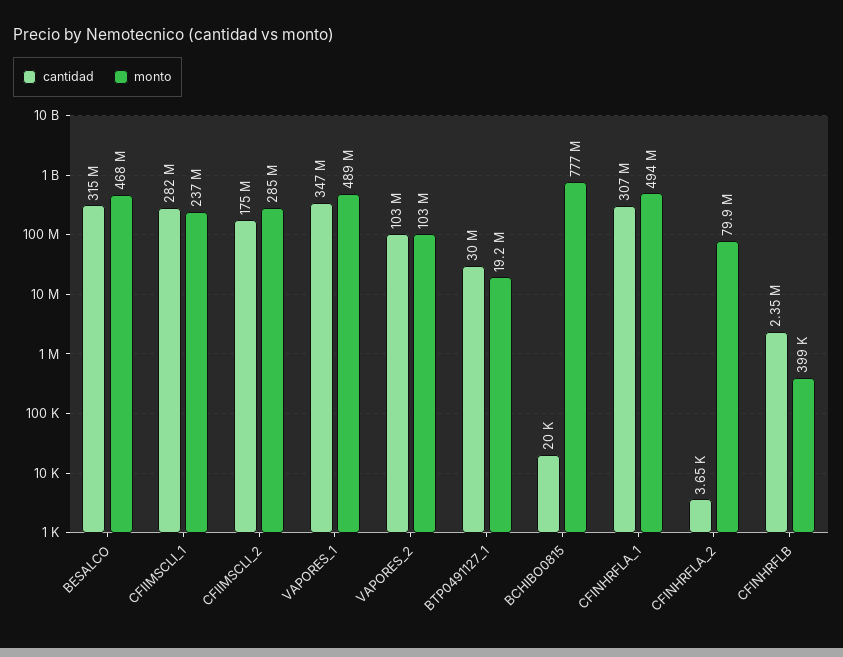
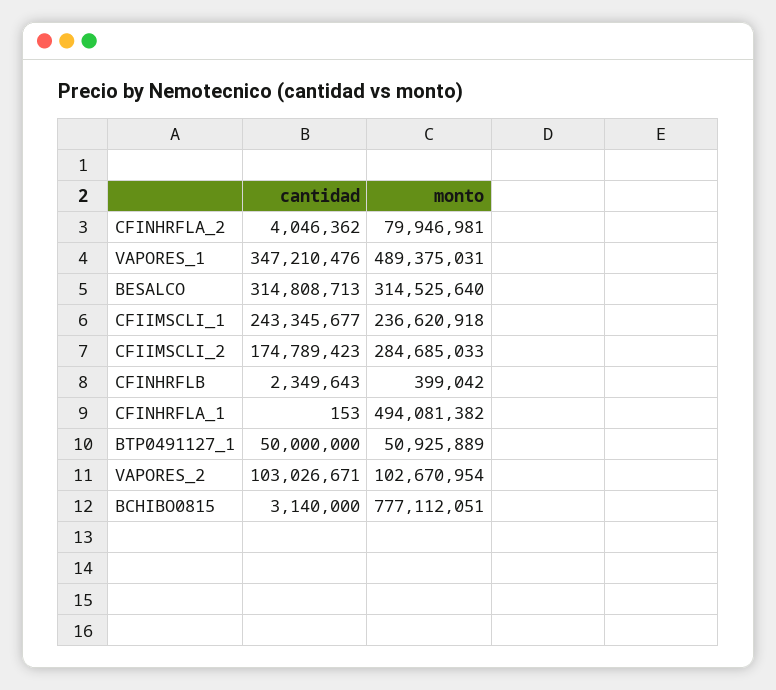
  {
    "cantidad": {
      "BESALCO": 314808713,
-     "CFIIMSCLI_1": 282000000,
+     "CFIIMSCLI_1": 243345677,
      "CFIIMSCLI_2": 174789423,
      "VAPORES_1": 347210476,
      "VAPORES_2": 103026671,
-     "BTP0491127_1": 30000000,
+     "BTP0491127_1": 50000000,
-     "BCHIBO0815": 20000,
+     "BCHIBO0815": 3140000,
-     "CFINHRFLA_1": 307000000,
+     "CFINHRFLA_1": 153,
-     "CFINHRFLA_2": 3650,
+     "CFINHRFLA_2": 4046362,
      "CFINHRFLB": 2349643
    },
    "monto": {
-     "BESALCO": 468000000,
+     "BESALCO": 314525640,
      "CFIIMSCLI_1": 236620918,
      "CFIIMSCLI_2": 284685033,
      "VAPORES_1": 489375031,
      "VAPORES_2": 102670954,
-     "BTP0491127_1": 19200000,
+     "BTP0491127_1": 50925889,
      "BCHIBO0815": 777112051,
      "CFINHRFLA_1": 494081382,
      "CFINHRFLA_2": 79946981,
      "CFINHRFLB": 399042
    }
  }

